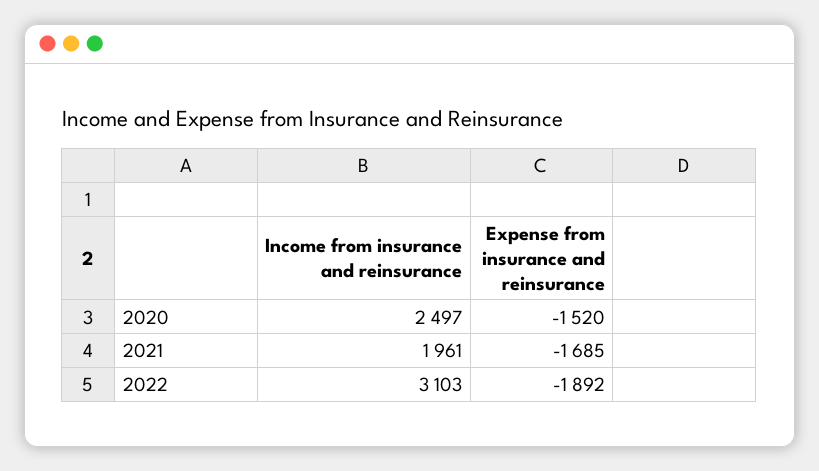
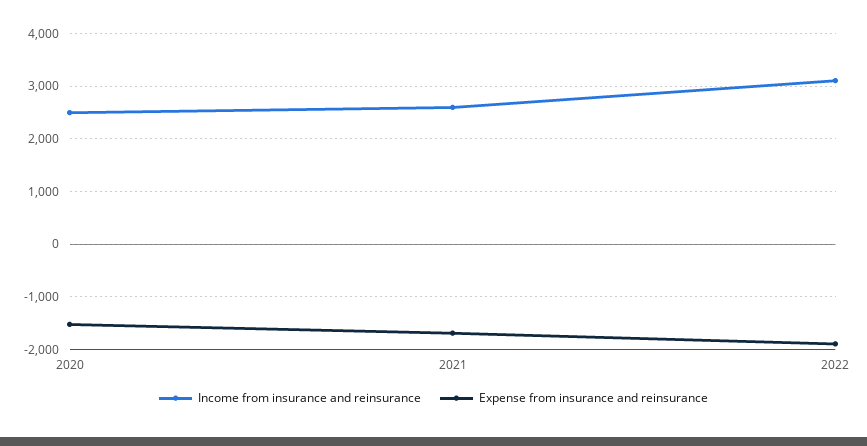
  {
    "Income from insurance and reinsurance": {
      "2020": 2497,
-     "2021": 1961,
+     "2021": 2600,
      "2022": 3103
    },
    "Expense from insurance and reinsurance": {
      "2020": -1520,
      "2021": -1685,
      "2022": -1892
    }
  }

